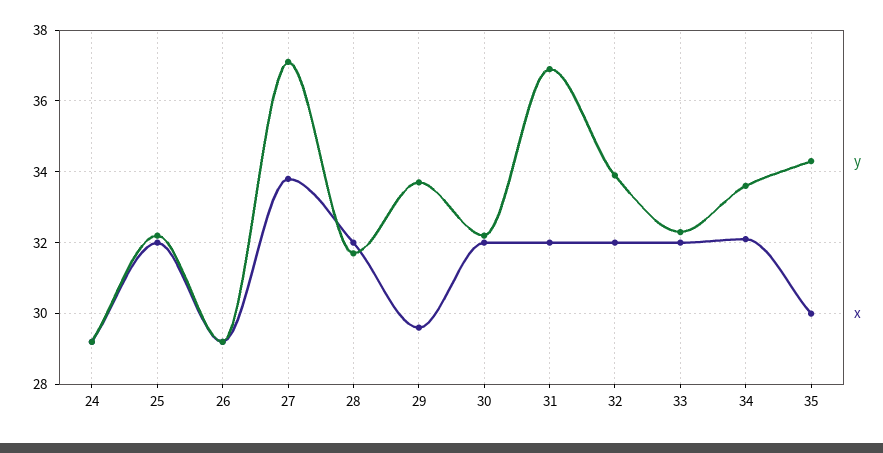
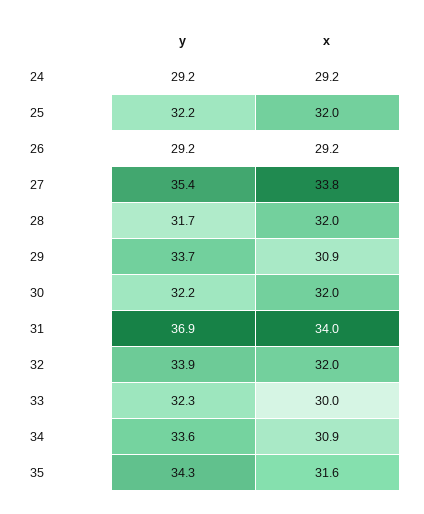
  {
    "y": {
      "24": 29.2,
      "25": 32.2,
      "26": 29.2,
-     "27": 37,
+     "27": 35.4,
      "28": 31.7,
      "29": 33.7,
      "30": 32.2,
      "31": 36.9,
      "32": 33.9,
      "33": 32.3,
      "34": 33.6,
      "35": 34.3
    },
    "x": {
      "24": 29.2,
      "25": 32,
      "26": 29.2,
      "27": 33.8,
      "28": 32,
-     "29": 29.5,
+     "29": 30.9,
      "30": 32,
-     "31": 32,
+     "31": 34,
      "32": 32,
-     "33": 32,
+     "33": 30,
-     "34": 32,
+     "34": 30.9,
-     "35": 30
+     "35": 31.6
    }
  }

